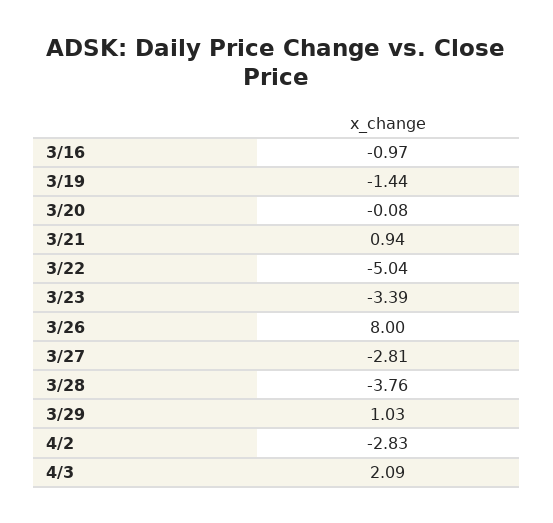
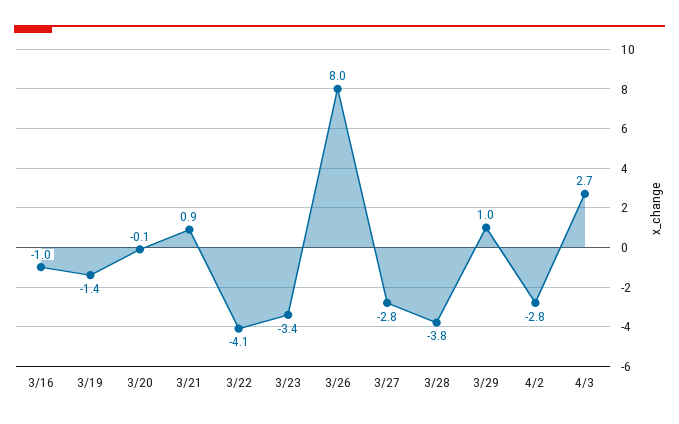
  {
    "3/16": -0.97,
    "3/19": -1.44,
    "3/20": -0.08,
    "3/21": 0.94,
-   "3/22": -5.04,
+   "3/22": -4.1,
    "3/23": -3.39,
    "3/26": 8,
    "3/27": -2.81,
    "3/28": -3.76,
    "3/29": 1.03,
    "4/2": -2.83,
-   "4/3": 2.09
+   "4/3": 2.7
  }

